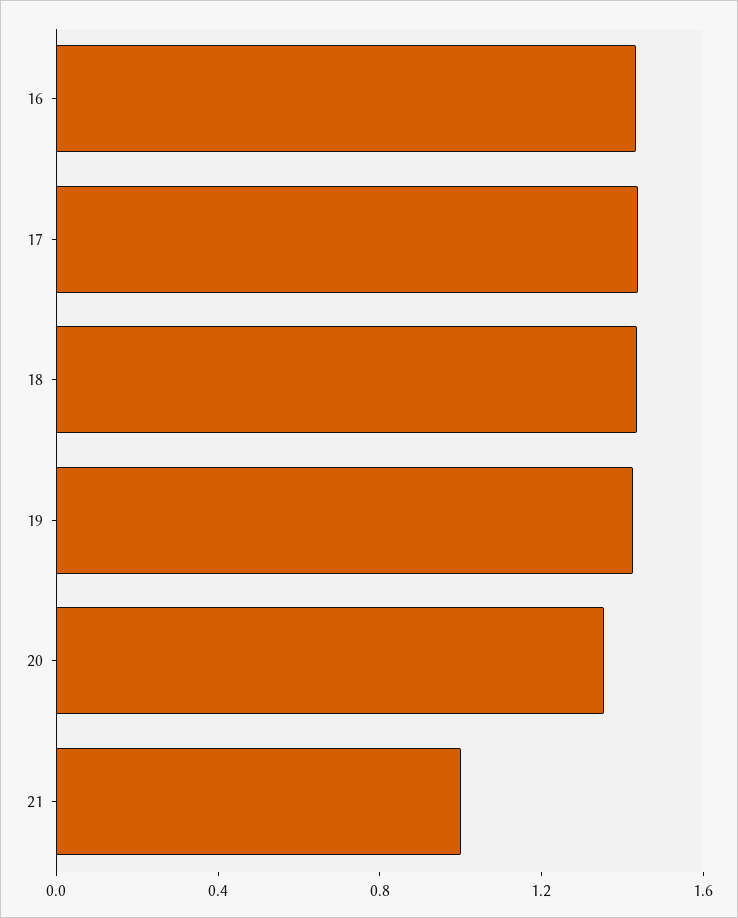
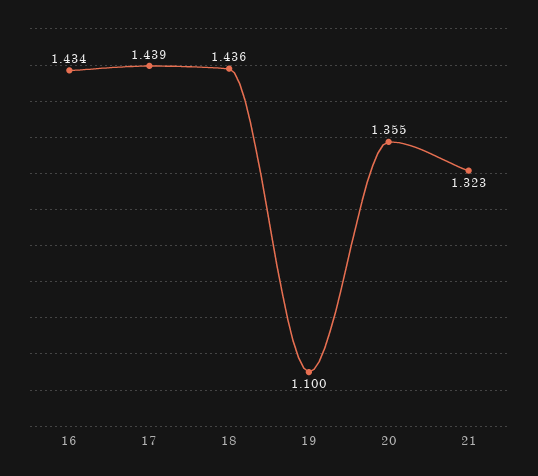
  {
    "16": 1.434,
    "17": 1.439,
    "18": 1.436,
-   "19": 1.4,
+   "19": 1.1,
    "20": 1.355,
-   "21": 1
+   "21": 1.323
  }

